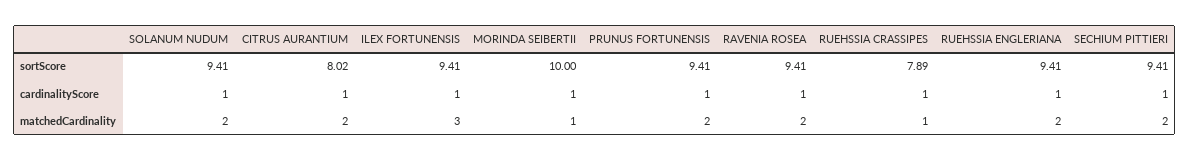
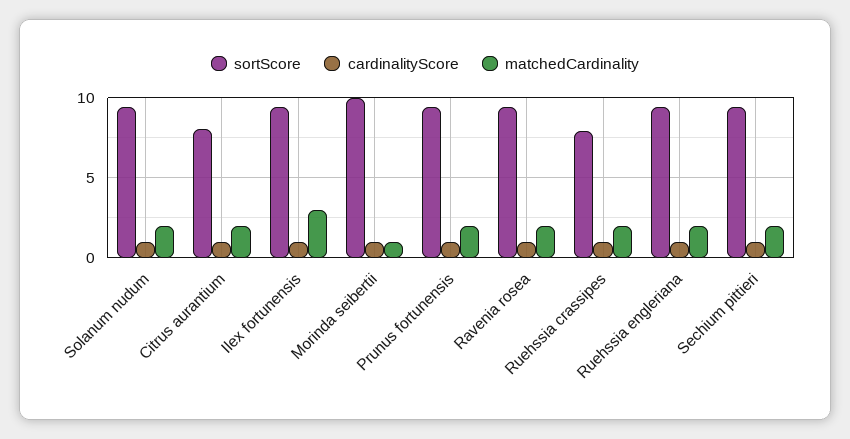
  {
    "sortScore": {
      "SOLANUM NUDUM": 9.41,
      "CITRUS AURANTIUM": 8.02,
      "ILEX FORTUNENSIS": 9.41,
      "MORINDA SEIBERTII": 10,
      "PRUNUS FORTUNENSIS": 9.41,
      "RAVENIA ROSEA": 9.41,
      "RUEHSSIA CRASSIPES": 7.89,
      "RUEHSSIA ENGLERIANA": 9.41,
      "SECHIUM PITTIERI": 9.41
    },
    "cardinalityScore": {
      "SOLANUM NUDUM": 1,
      "CITRUS AURANTIUM": 1,
      "ILEX FORTUNENSIS": 1,
      "MORINDA SEIBERTII": 1,
      "PRUNUS FORTUNENSIS": 1,
      "RAVENIA ROSEA": 1,
      "RUEHSSIA CRASSIPES": 1,
      "RUEHSSIA ENGLERIANA": 1,
      "SECHIUM PITTIERI": 1
    },
    "matchedCardinality": {
      "SOLANUM NUDUM": 2,
      "CITRUS AURANTIUM": 2,
      "ILEX FORTUNENSIS": 3,
      "MORINDA SEIBERTII": 1,
      "PRUNUS FORTUNENSIS": 2,
      "RAVENIA ROSEA": 2,
-     "RUEHSSIA CRASSIPES": 1,
+     "RUEHSSIA CRASSIPES": 2,
      "RUEHSSIA ENGLERIANA": 2,
      "SECHIUM PITTIERI": 2
    }
  }

